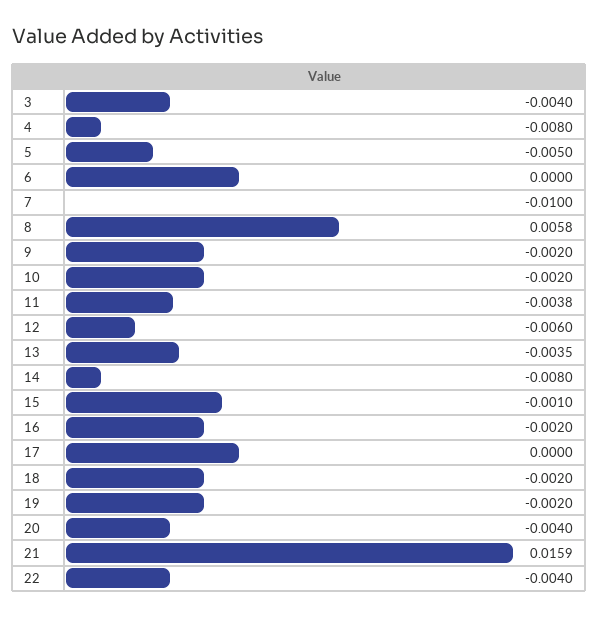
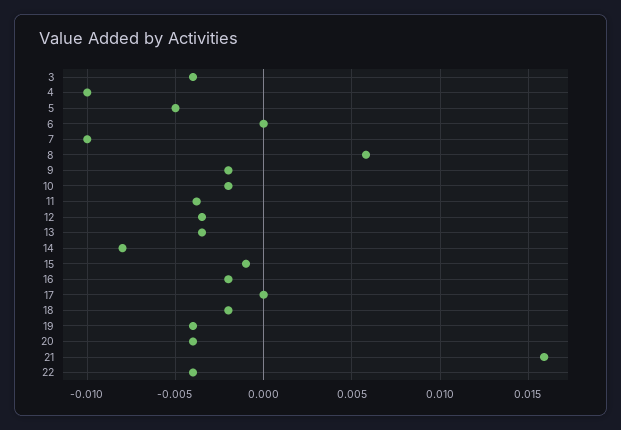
  {
    "3": -0.004,
-   "4": -0.008,
+   "4": -0.01,
    "5": -0.005,
    "6": 0,
    "7": -0.01,
    "8": 0.0058,
    "9": -0.002,
    "10": -0.002,
    "11": -0.0038,
-   "12": -0.006,
+   "12": -0.0035,
    "13": -0.0035,
    "14": -0.008,
    "15": -0.001,
    "16": -0.002,
    "17": 0,
    "18": -0.002,
-   "19": -0.002,
+   "19": -0.004,
    "20": -0.004,
    "21": 0.0159,
    "22": -0.004
  }

